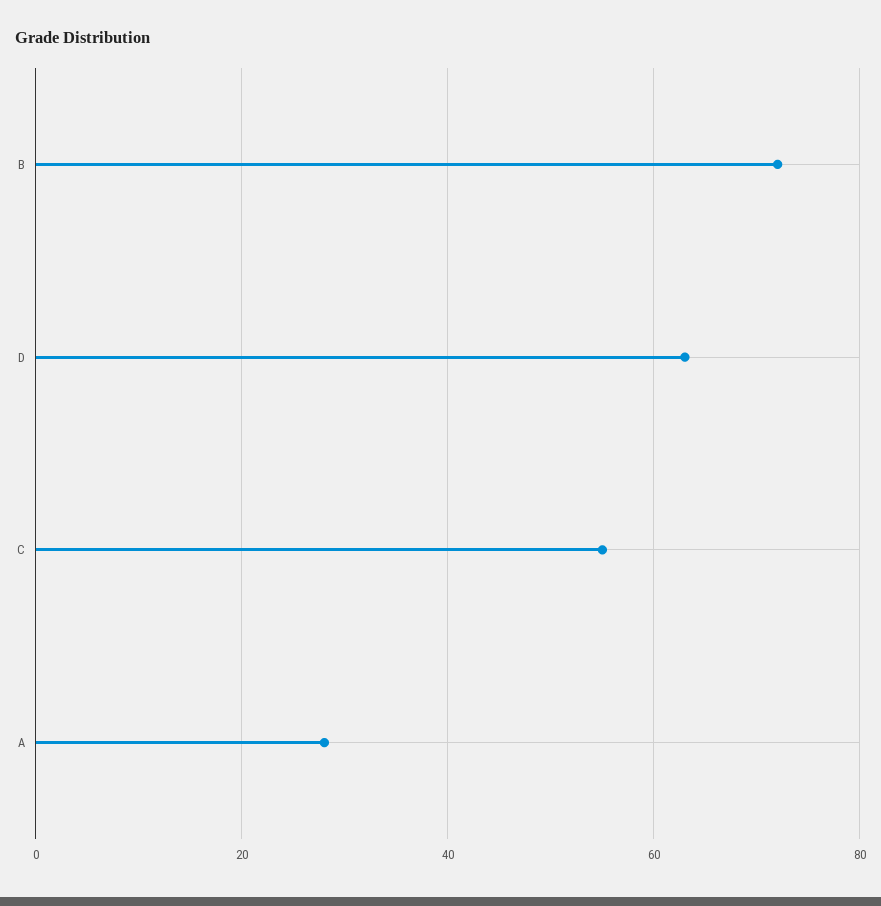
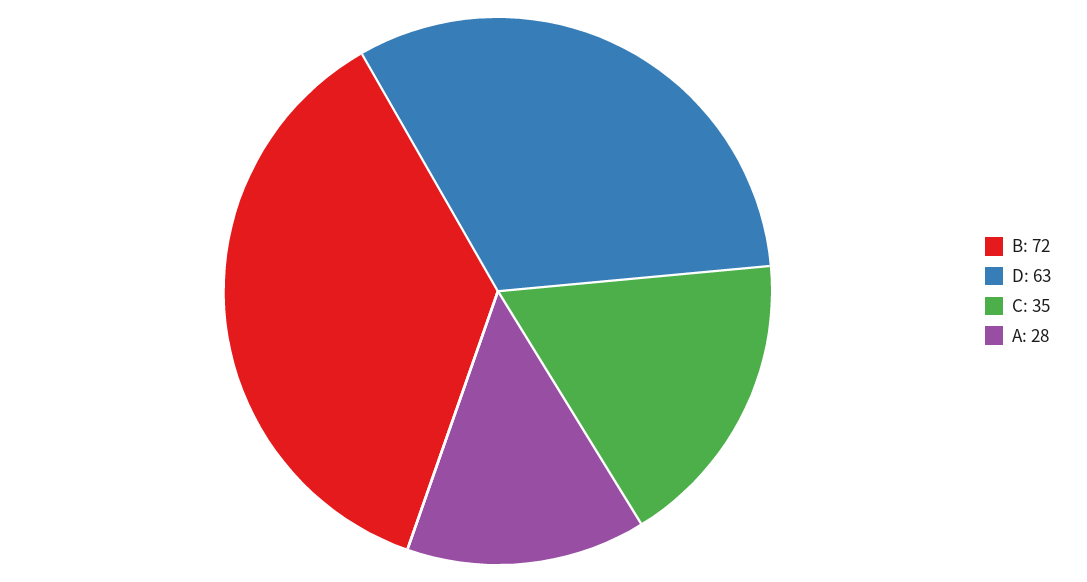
  {
    "B": 72,
    "D": 63,
-   "C": 55,
+   "C": 35,
    "A": 28
  }

